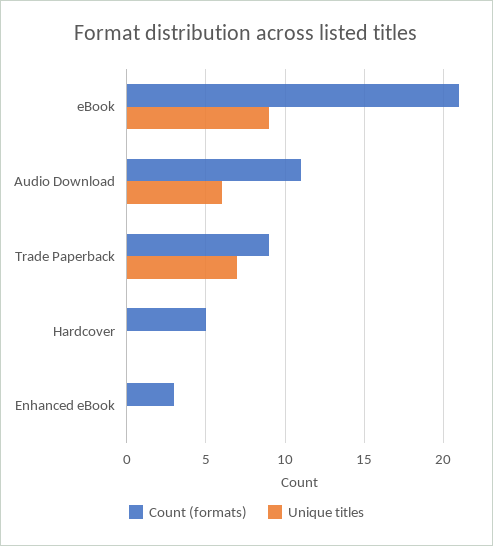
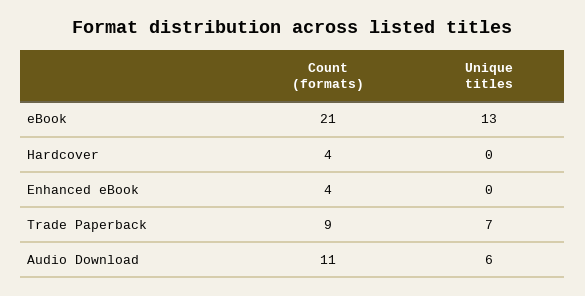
  {
    "Count (formats)": {
      "eBook": 21,
      "Audio Download": 11,
      "Trade Paperback": 9,
-     "Hardcover": 5,
+     "Hardcover": 4,
-     "Enhanced eBook": 3
+     "Enhanced eBook": 4
    },
    "Unique titles": {
-     "eBook": 9,
+     "eBook": 13,
      "Audio Download": 6,
      "Trade Paperback": 7,
      "Hardcover": 0,
      "Enhanced eBook": 0
    }
  }

